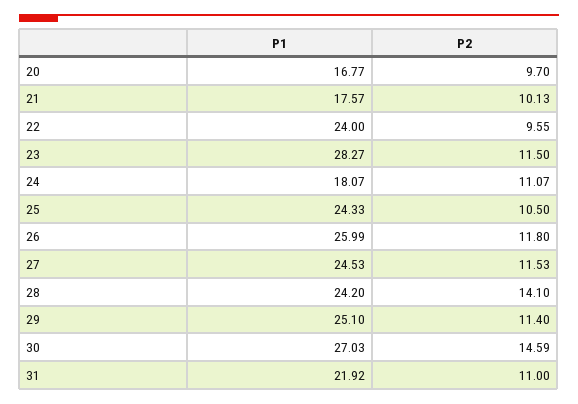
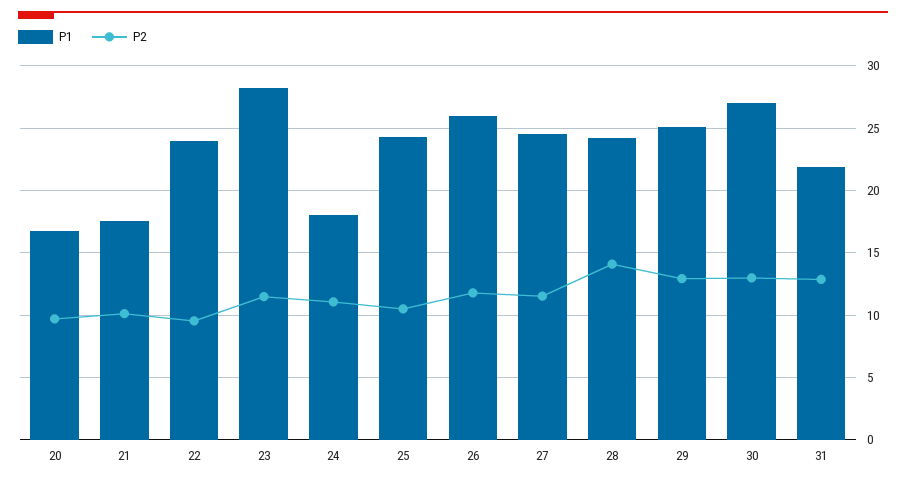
  {
    "P1": {
      "20": 16.77,
      "21": 17.57,
      "22": 24,
      "23": 28.27,
      "24": 18.07,
      "25": 24.33,
      "26": 25.99,
      "27": 24.53,
      "28": 24.2,
      "29": 25.1,
      "30": 27.03,
      "31": 21.92
    },
    "P2": {
      "20": 9.7,
      "21": 10.13,
      "22": 9.55,
      "23": 11.5,
      "24": 11.07,
      "25": 10.5,
      "26": 11.8,
      "27": 11.53,
      "28": 14.1,
-     "29": 11.4,
+     "29": 13,
-     "30": 14.59,
+     "30": 13,
-     "31": 11
+     "31": 13
    }
  }

